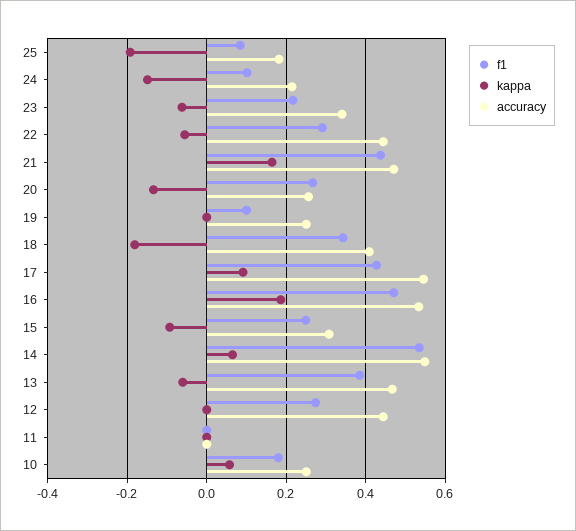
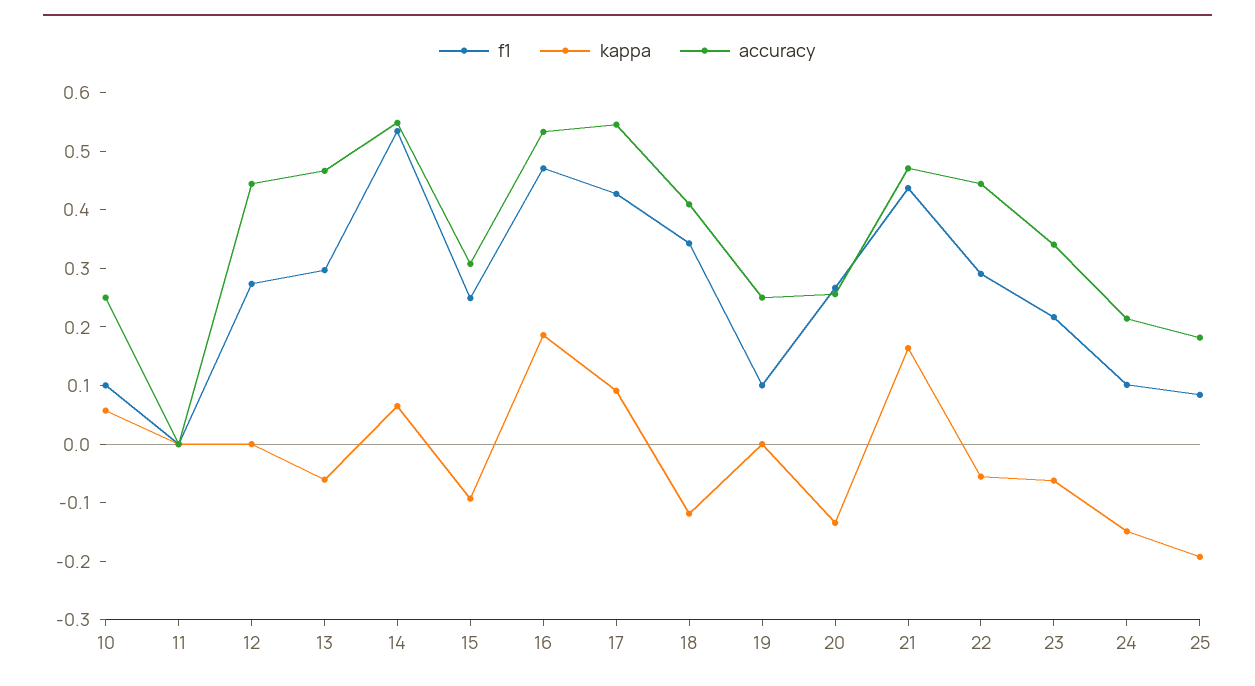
  {
    "f1": {
      "25": 0.08,
      "24": 0.1,
      "23": 0.22,
      "22": 0.3,
      "21": 0.44,
      "20": 0.26,
      "19": 0.1,
      "18": 0.34,
      "17": 0.42,
      "16": 0.48,
      "15": 0.24,
      "14": 0.54,
-     "13": 0.38,
+     "13": 0.3,
      "12": 0.28,
      "11": 0,
-     "10": 0.18
+     "10": 0.1
    },
    "kappa": {
      "25": -0.2,
      "24": -0.14,
      "23": -0.06,
      "22": -0.06,
      "21": 0.16,
      "20": -0.14,
      "19": 0,
-     "18": -0.18,
+     "18": -0.12,
      "17": 0.1,
      "16": 0.18,
      "15": -0.1,
      "14": 0.06,
      "13": -0.06,
      "12": 0,
      "11": 0,
      "10": 0.06
    },
    "accuracy": {
      "25": 0.18,
      "24": 0.22,
      "23": 0.34,
      "22": 0.44,
      "21": 0.48,
      "20": 0.26,
      "19": 0.26,
      "18": 0.4,
      "17": 0.54,
      "16": 0.54,
      "15": 0.3,
      "14": 0.54,
      "13": 0.46,
      "12": 0.44,
      "11": 0,
      "10": 0.26
    }
  }

